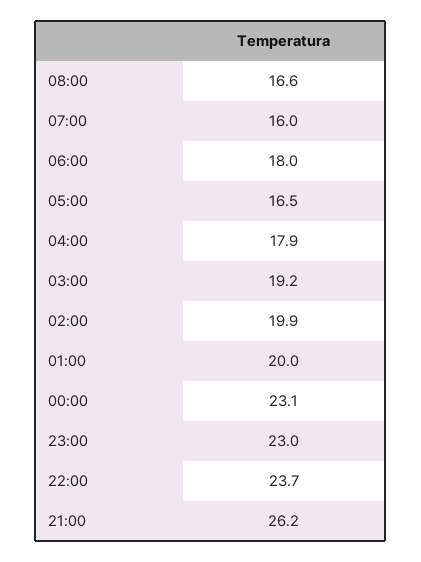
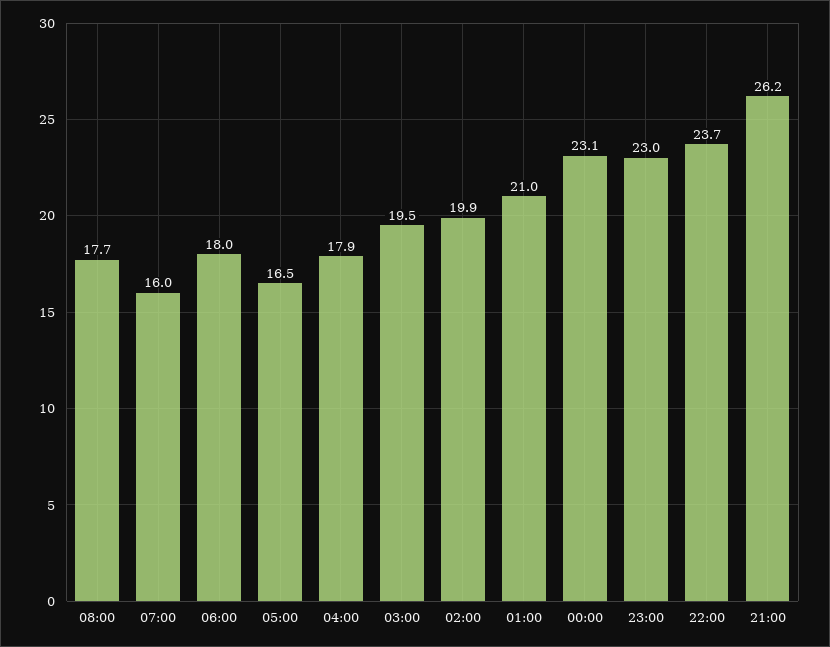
  {
-   "08:00": 16.6,
+   "08:00": 17.7,
    "07:00": 16,
    "06:00": 18,
    "05:00": 16.5,
    "04:00": 17.9,
-   "03:00": 19.2,
+   "03:00": 19.5,
    "02:00": 19.9,
-   "01:00": 20,
+   "01:00": 21,
    "00:00": 23.1,
    "23:00": 23,
    "22:00": 23.7,
    "21:00": 26.2
  }

